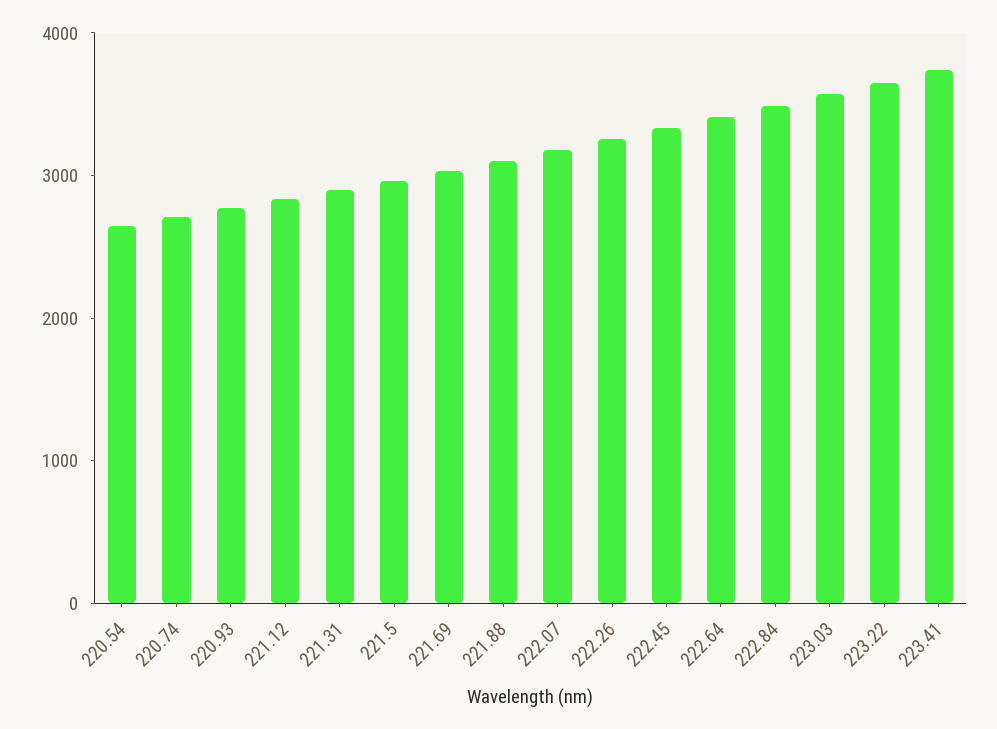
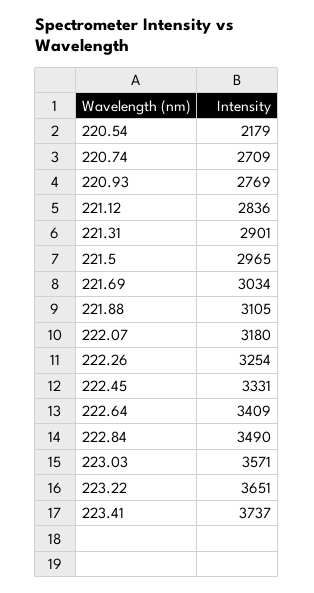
  {
-   "220.54": 2600,
+   "220.54": 2179,
    "220.74": 2709,
    "220.93": 2769,
    "221.12": 2836,
    "221.31": 2901,
    "221.5": 2965,
    "221.69": 3034,
    "221.88": 3105,
    "222.07": 3180,
    "222.26": 3254,
    "222.45": 3331,
    "222.64": 3409,
    "222.84": 3490,
    "223.03": 3571,
    "223.22": 3651,
    "223.41": 3737
  }

